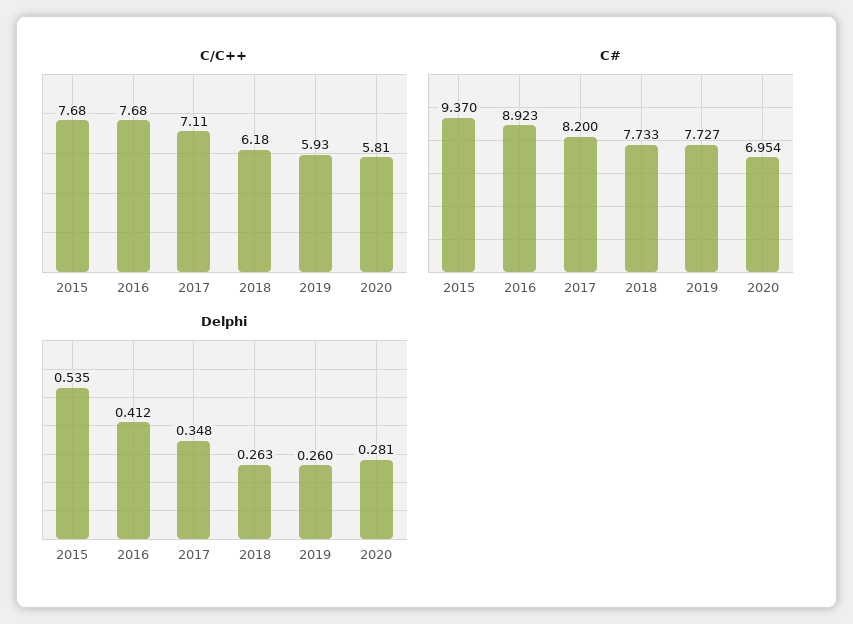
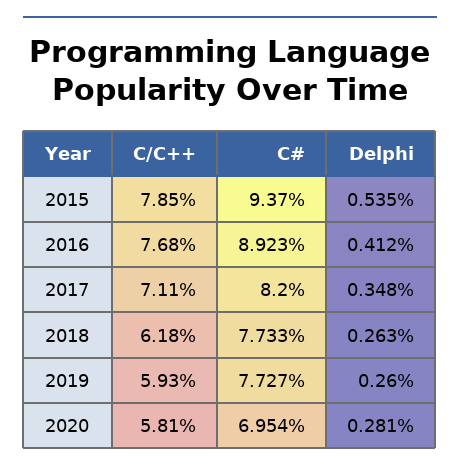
  {
    "C/C++": {
-     "2015": 7.68,
+     "2015": 7.85,
      "2016": 7.68,
      "2017": 7.11,
      "2018": 6.18,
      "2019": 5.93,
      "2020": 5.81
    },
    "C#": {
      "2015": 9.37,
      "2016": 8.923,
      "2017": 8.2,
      "2018": 7.733,
      "2019": 7.727,
      "2020": 6.954
    },
    "Delphi": {
      "2015": 0.535,
      "2016": 0.412,
      "2017": 0.348,
      "2018": 0.263,
      "2019": 0.26,
      "2020": 0.281
    }
  }

